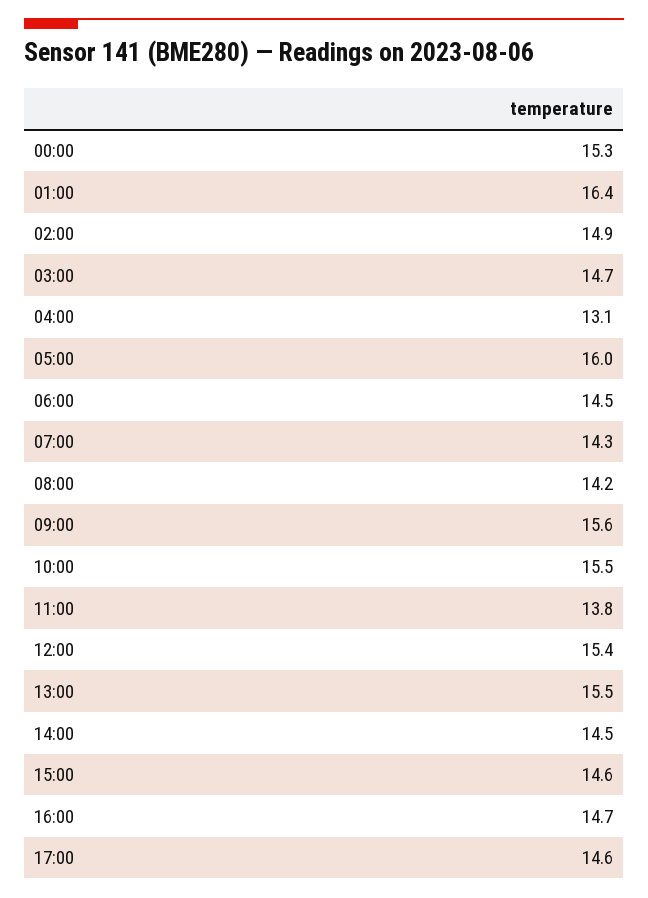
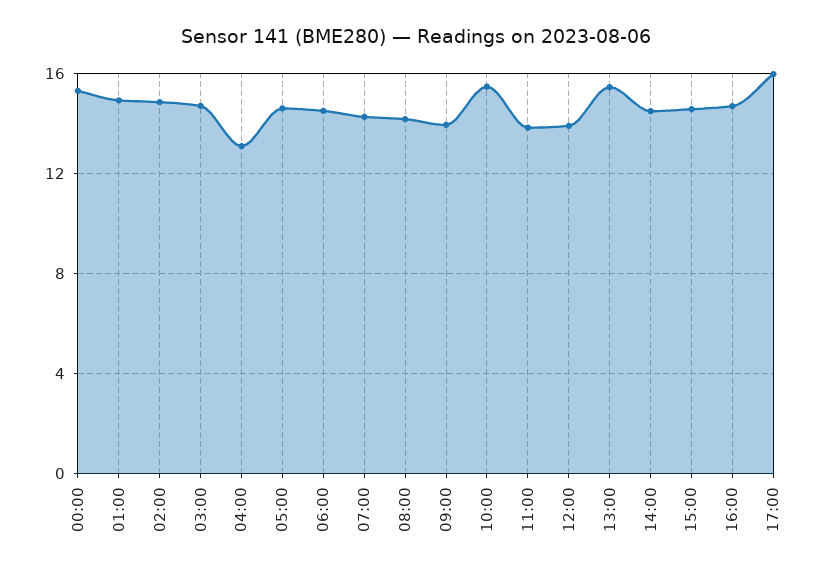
  {
    "00:00": 15.3,
-   "01:00": 16.4,
+   "01:00": 15,
    "02:00": 14.9,
    "03:00": 14.7,
    "04:00": 13.1,
-   "05:00": 16,
+   "05:00": 14.5,
    "06:00": 14.5,
    "07:00": 14.3,
    "08:00": 14.2,
-   "09:00": 15.6,
+   "09:00": 14,
    "10:00": 15.5,
    "11:00": 13.8,
-   "12:00": 15.4,
+   "12:00": 14,
    "13:00": 15.5,
    "14:00": 14.5,
    "15:00": 14.6,
    "16:00": 14.7,
-   "17:00": 14.6
+   "17:00": 16
  }

